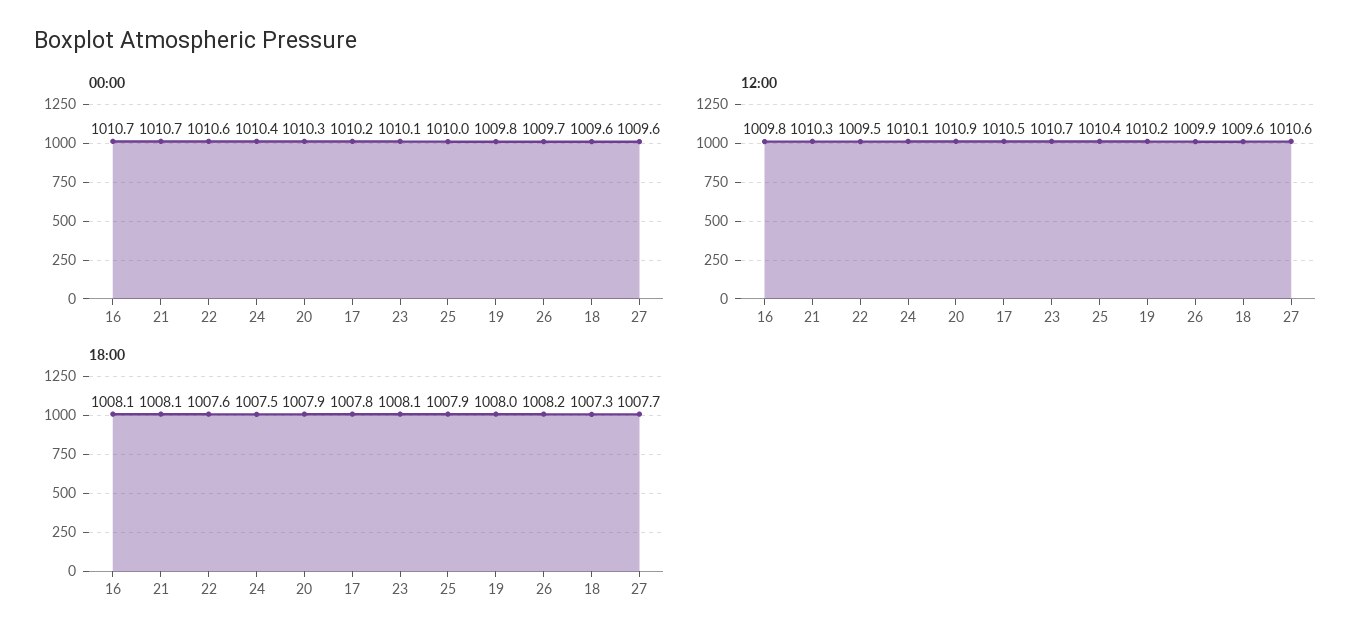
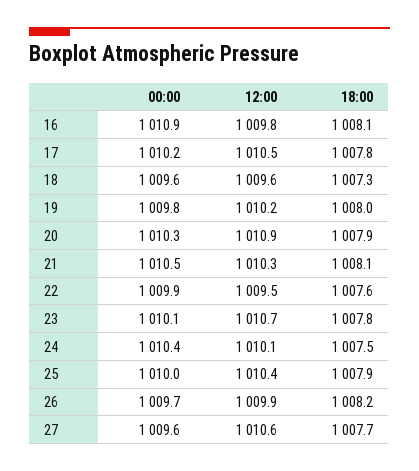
  {
    "00:00": {
-     "16": 1010.7,
+     "16": 1010.9,
-     "21": 1010.7,
+     "21": 1010.5,
-     "22": 1010.6,
+     "22": 1009.9,
      "24": 1010.4,
      "20": 1010.3,
      "17": 1010.2,
      "23": 1010.1,
      "25": 1010,
      "19": 1009.8,
      "26": 1009.7,
      "18": 1009.6,
      "27": 1009.6
    },
    "12:00": {
      "16": 1009.8,
      "21": 1010.3,
      "22": 1009.5,
      "24": 1010.1,
      "20": 1010.9,
      "17": 1010.5,
      "23": 1010.7,
      "25": 1010.4,
      "19": 1010.2,
      "26": 1009.9,
      "18": 1009.6,
      "27": 1010.6
    },
    "18:00": {
      "16": 1008.1,
      "21": 1008.1,
      "22": 1007.6,
      "24": 1007.5,
      "20": 1007.9,
      "17": 1007.8,
-     "23": 1008.1,
+     "23": 1007.8,
      "25": 1007.9,
      "19": 1008,
      "26": 1008.2,
      "18": 1007.3,
      "27": 1007.7
    }
  }

